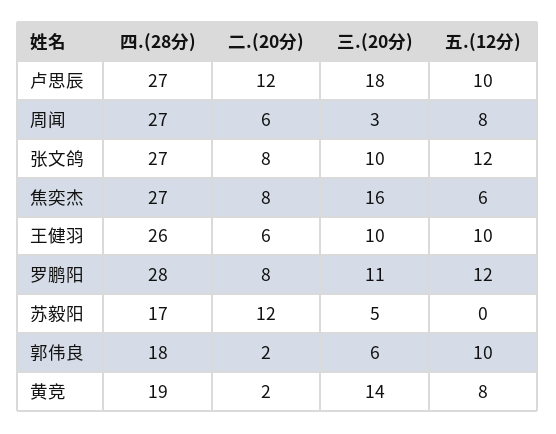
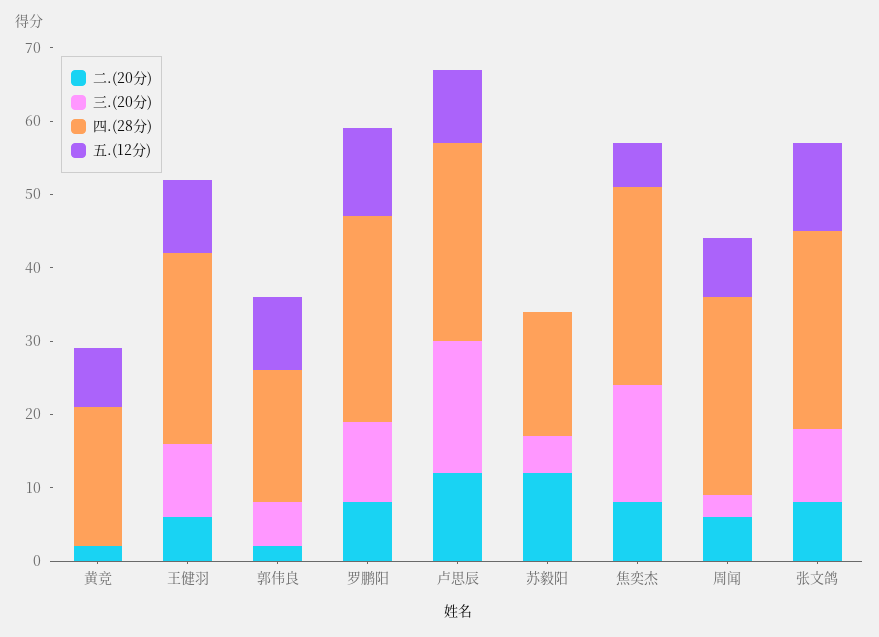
  {
    "四.(28分)": {
      "卢思辰": 27,
      "周闻": 27,
      "张文鸽": 27,
      "焦奕杰": 27,
      "王健羽": 26,
      "罗鹏阳": 28,
      "苏毅阳": 17,
      "郭伟良": 18,
      "黄竞": 19
    },
    "二.(20分)": {
      "卢思辰": 12,
      "周闻": 6,
      "张文鸽": 8,
      "焦奕杰": 8,
      "王健羽": 6,
      "罗鹏阳": 8,
      "苏毅阳": 12,
      "郭伟良": 2,
      "黄竞": 2
    },
    "三.(20分)": {
      "卢思辰": 18,
      "周闻": 3,
      "张文鸽": 10,
      "焦奕杰": 16,
      "王健羽": 10,
      "罗鹏阳": 11,
      "苏毅阳": 5,
      "郭伟良": 6,
-     "黄竞": 14
+     "黄竞": 0
    },
    "五.(12分)": {
      "卢思辰": 10,
      "周闻": 8,
      "张文鸽": 12,
      "焦奕杰": 6,
      "王健羽": 10,
      "罗鹏阳": 12,
      "苏毅阳": 0,
      "郭伟良": 10,
      "黄竞": 8
    }
  }

